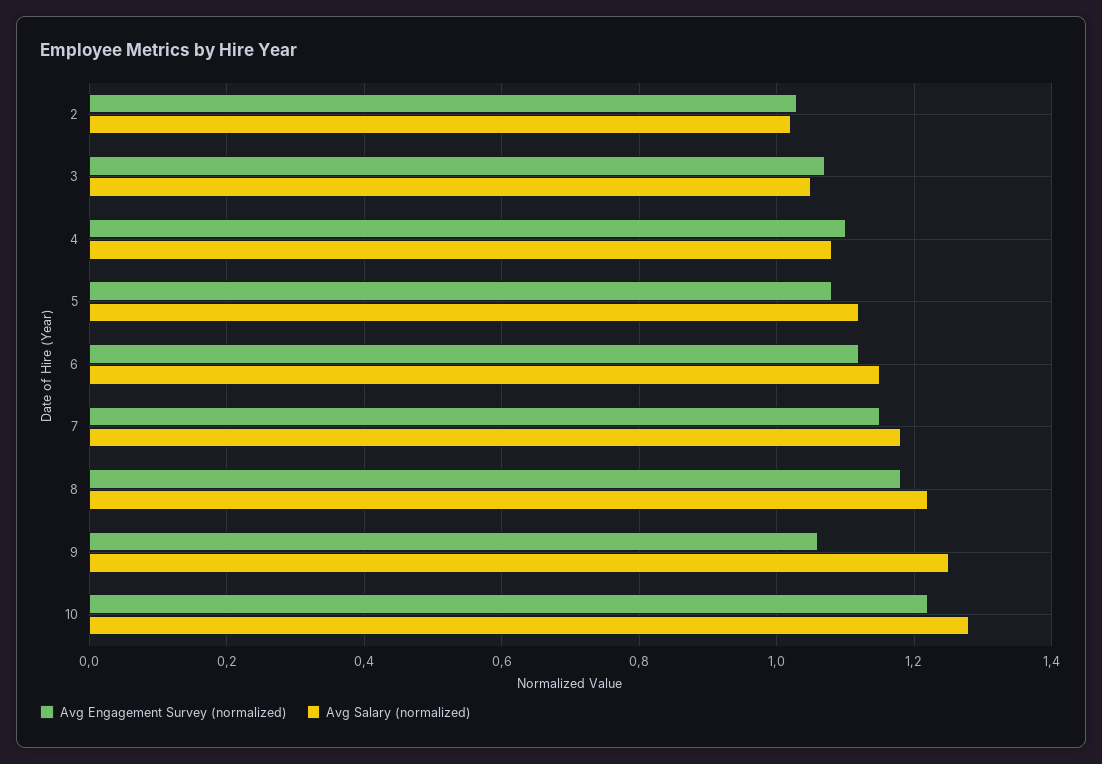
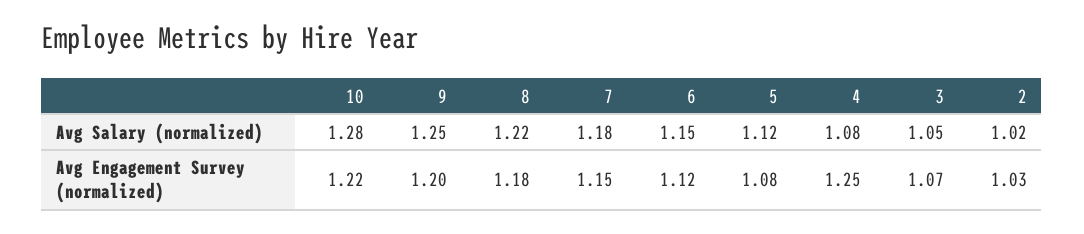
  {
    "Avg Engagement Survey (normalized)": {
      "2": 1.03,
      "3": 1.07,
-     "4": 1.1,
+     "4": 1.25,
      "5": 1.08,
      "6": 1.12,
      "7": 1.15,
      "8": 1.18,
-     "9": 1.05,
+     "9": 1.2,
      "10": 1.22
    },
    "Avg Salary (normalized)": {
      "2": 1.02,
      "3": 1.05,
      "4": 1.08,
      "5": 1.12,
      "6": 1.15,
      "7": 1.18,
      "8": 1.22,
      "9": 1.25,
      "10": 1.28
    }
  }

